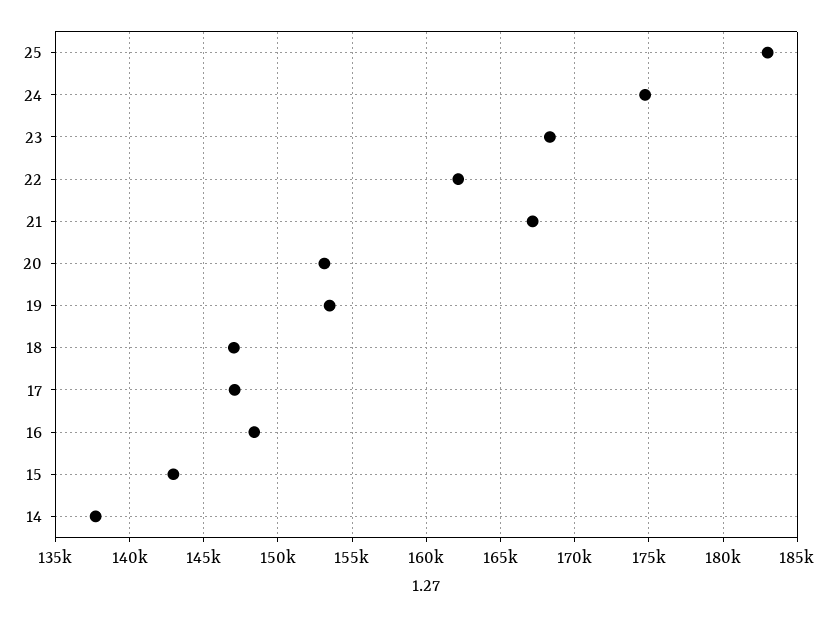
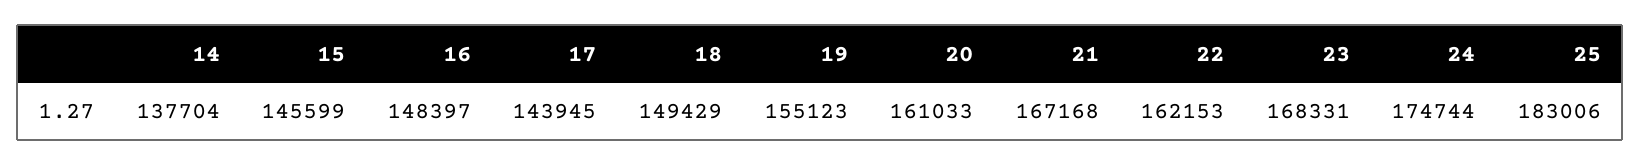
  {
    "25": 183006,
    "24": 174744,
    "23": 168331,
    "22": 162153,
    "21": 167168,
-   "20": 153000,
+   "20": 161033,
-   "19": 153500,
+   "19": 155123,
-   "18": 147000,
+   "18": 149429,
-   "17": 147000,
+   "17": 143945,
    "16": 148397,
-   "15": 143000,
+   "15": 145599,
    "14": 137704
  }

